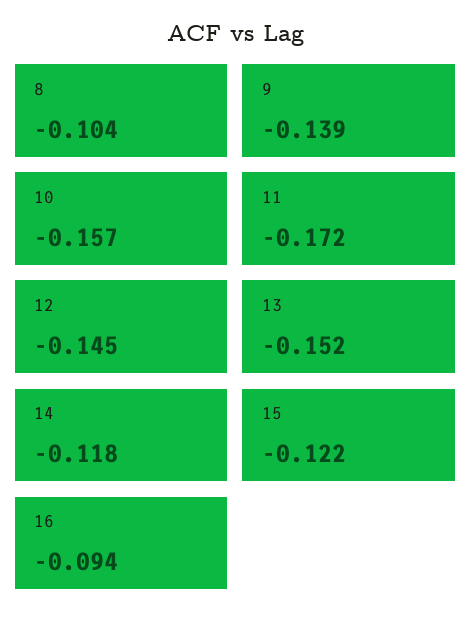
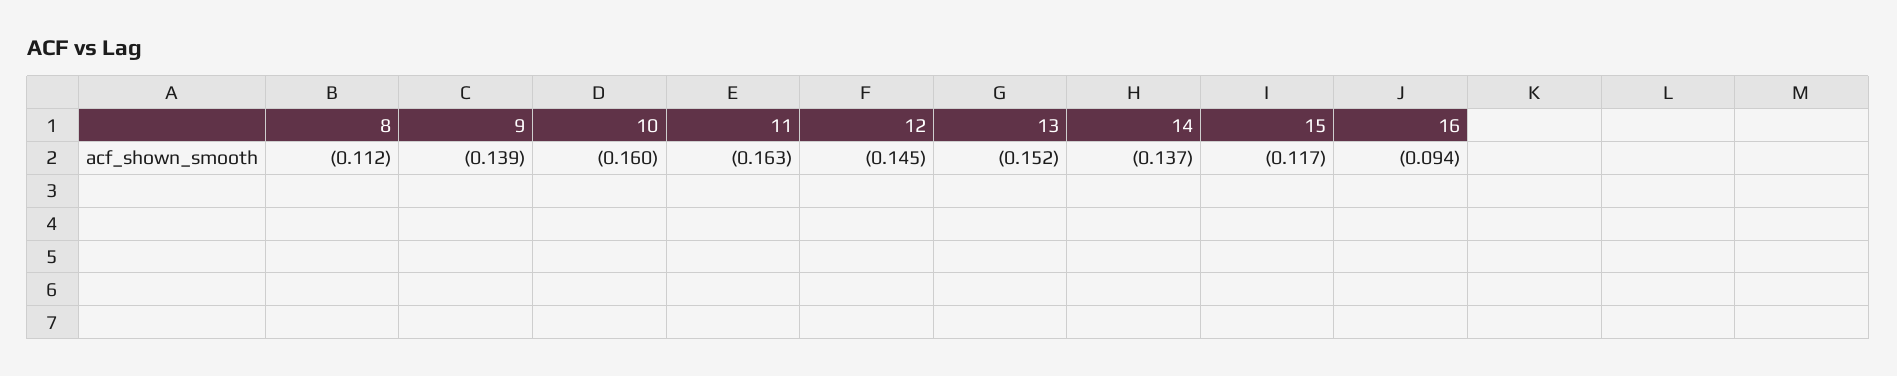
  {
-   "8": -0.104,
+   "8": -0.112,
    "9": -0.139,
-   "10": -0.157,
+   "10": -0.16,
-   "11": -0.172,
+   "11": -0.163,
    "12": -0.145,
    "13": -0.152,
-   "14": -0.118,
+   "14": -0.137,
-   "15": -0.122,
+   "15": -0.117,
    "16": -0.094
  }

